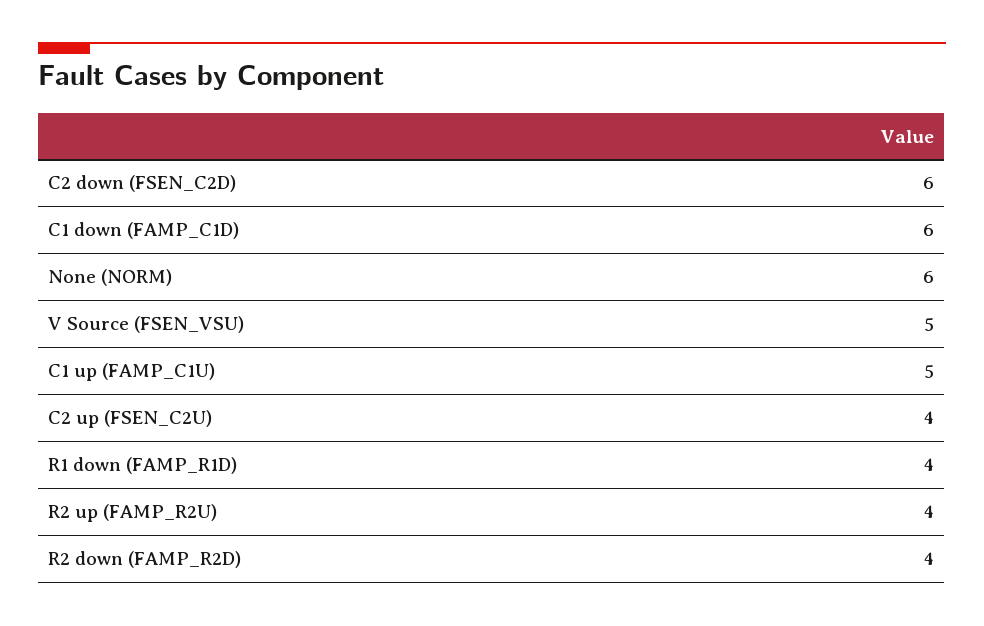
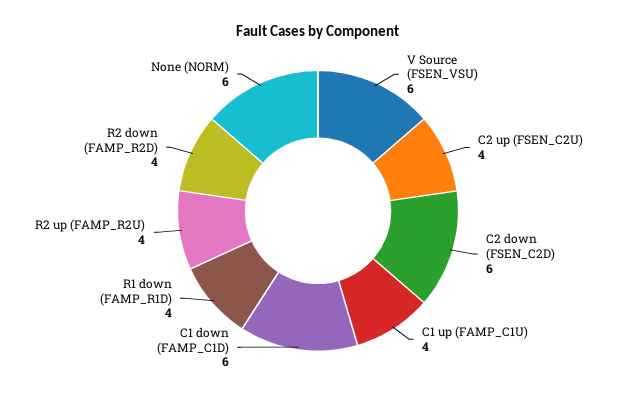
  {
    "C2 down (FSEN_C2D)": 6,
    "C1 down (FAMP_C1D)": 6,
    "None (NORM)": 6,
-   "V Source (FSEN_VSU)": 5,
+   "V Source (FSEN_VSU)": 6,
-   "C1 up (FAMP_C1U)": 5,
+   "C1 up (FAMP_C1U)": 4,
    "C2 up (FSEN_C2U)": 4,
    "R1 down (FAMP_R1D)": 4,
    "R2 up (FAMP_R2U)": 4,
    "R2 down (FAMP_R2D)": 4
  }

